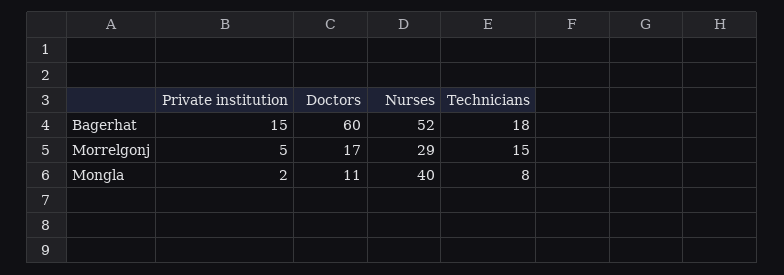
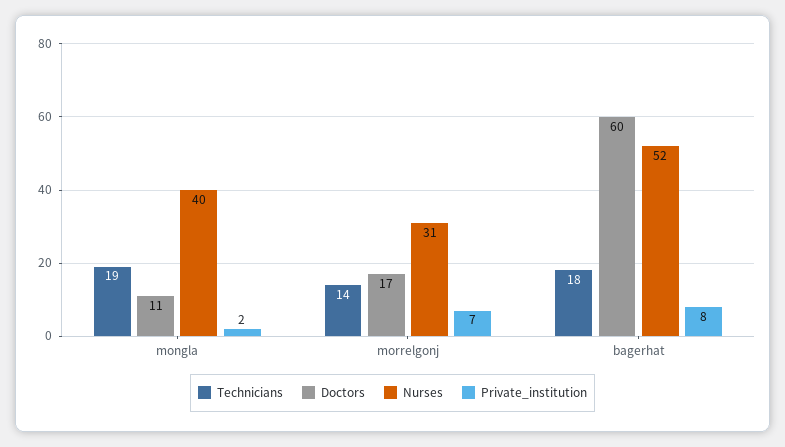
  {
    "Private institution": {
-     "Bagerhat": 15,
+     "Bagerhat": 8,
-     "Morrelgonj": 5,
+     "Morrelgonj": 7,
      "Mongla": 2
    },
    "Doctors": {
      "Bagerhat": 60,
      "Morrelgonj": 17,
      "Mongla": 11
    },
    "Nurses": {
      "Bagerhat": 52,
-     "Morrelgonj": 29,
+     "Morrelgonj": 31,
      "Mongla": 40
    },
    "Technicians": {
      "Bagerhat": 18,
-     "Morrelgonj": 15,
+     "Morrelgonj": 14,
-     "Mongla": 8
+     "Mongla": 19
    }
  }

